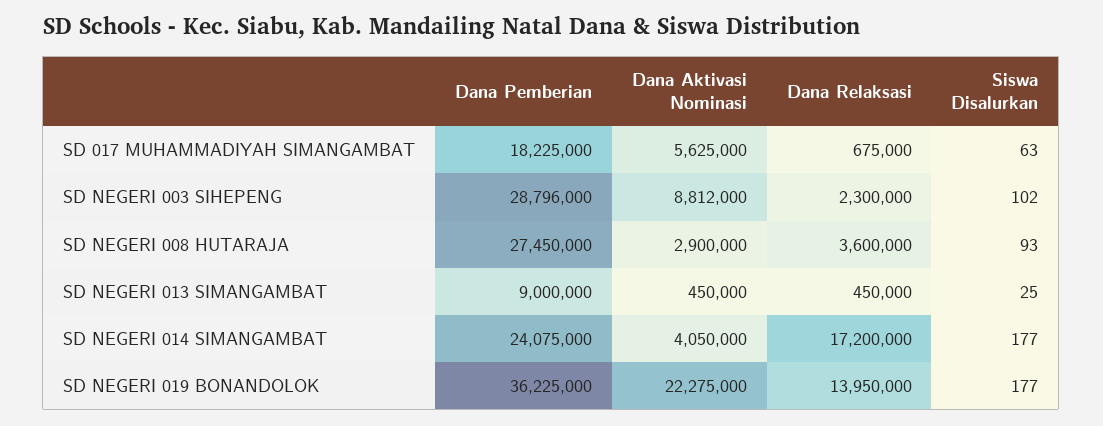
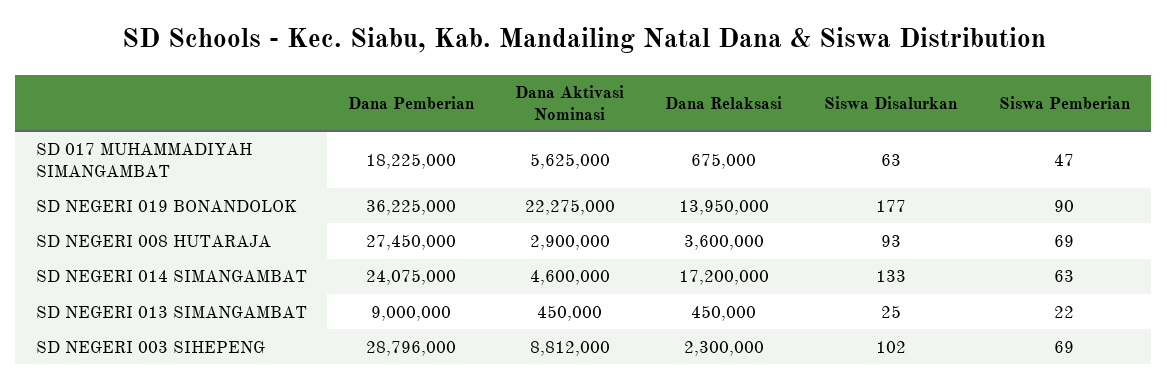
  {
    "Dana Pemberian": {
      "SD 017 MUHAMMADIYAH SIMANGAMBAT": 18225000,
      "SD NEGERI 003 SIHEPENG": 28796000,
      "SD NEGERI 008 HUTARAJA": 27450000,
      "SD NEGERI 013 SIMANGAMBAT": 9000000,
      "SD NEGERI 014 SIMANGAMBAT": 24075000,
      "SD NEGERI 019 BONANDOLOK": 36225000
    },
    "Dana Aktivasi Nominasi": {
      "SD 017 MUHAMMADIYAH SIMANGAMBAT": 5625000,
      "SD NEGERI 003 SIHEPENG": 8812000,
      "SD NEGERI 008 HUTARAJA": 2900000,
      "SD NEGERI 013 SIMANGAMBAT": 450000,
-     "SD NEGERI 014 SIMANGAMBAT": 4050000,
+     "SD NEGERI 014 SIMANGAMBAT": 4600000,
      "SD NEGERI 019 BONANDOLOK": 22275000
    },
    "Dana Relaksasi": {
      "SD 017 MUHAMMADIYAH SIMANGAMBAT": 675000,
      "SD NEGERI 003 SIHEPENG": 2300000,
      "SD NEGERI 008 HUTARAJA": 3600000,
      "SD NEGERI 013 SIMANGAMBAT": 450000,
      "SD NEGERI 014 SIMANGAMBAT": 17200000,
      "SD NEGERI 019 BONANDOLOK": 13950000
    },
    "Siswa Disalurkan": {
      "SD 017 MUHAMMADIYAH SIMANGAMBAT": 63,
      "SD NEGERI 003 SIHEPENG": 102,
      "SD NEGERI 008 HUTARAJA": 93,
      "SD NEGERI 013 SIMANGAMBAT": 25,
-     "SD NEGERI 014 SIMANGAMBAT": 177,
+     "SD NEGERI 014 SIMANGAMBAT": 133,
      "SD NEGERI 019 BONANDOLOK": 177
-   }
+   },
+   "Siswa Pemberian": {
+     "SD 017 MUHAMMADIYAH SIMANGAMBAT": 47,
+     "SD NEGERI 019 BONANDOLOK": 90,
+     "SD NEGERI 008 HUTARAJA": 69,
+     "SD NEGERI 014 SIMANGAMBAT": 63,
+     "SD NEGERI 013 SIMANGAMBAT": 22,
+     "SD NEGERI 003 SIHEPENG": 69
+   }
  }

